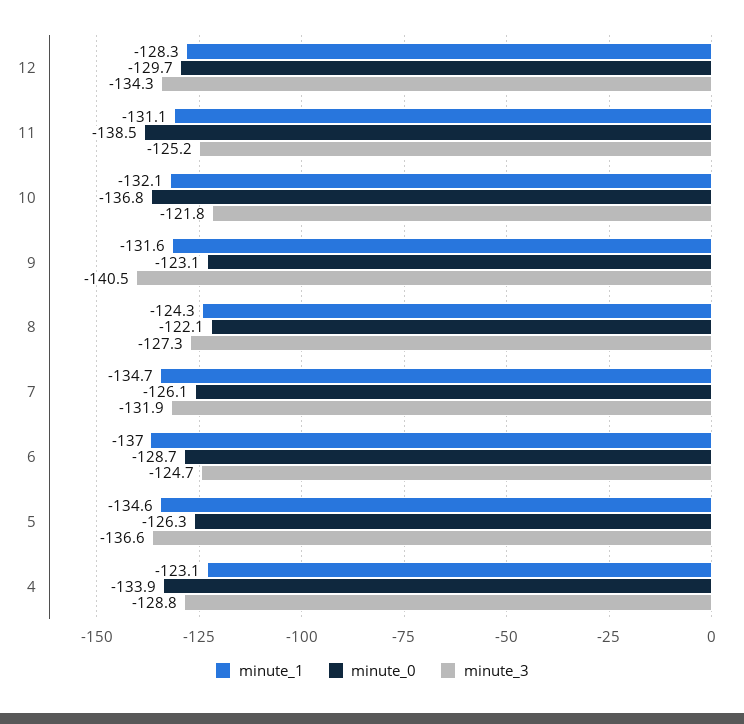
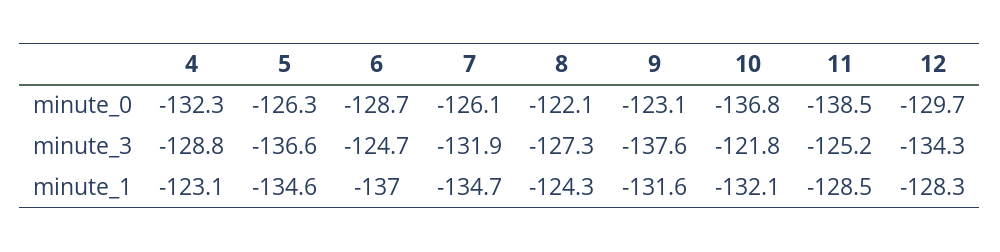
  {
    "minute_1": {
      "12": -128.3,
-     "11": -131.1,
+     "11": -128.5,
      "10": -132.1,
      "9": -131.6,
      "8": -124.3,
      "7": -134.7,
      "6": -137,
      "5": -134.6,
      "4": -123.1
    },
    "minute_0": {
      "12": -129.7,
      "11": -138.5,
      "10": -136.8,
      "9": -123.1,
      "8": -122.1,
      "7": -126.1,
      "6": -128.7,
      "5": -126.3,
-     "4": -133.9
+     "4": -132.3
    },
    "minute_3": {
      "12": -134.3,
      "11": -125.2,
      "10": -121.8,
-     "9": -140.5,
+     "9": -137.6,
      "8": -127.3,
      "7": -131.9,
      "6": -124.7,
      "5": -136.6,
      "4": -128.8
    }
  }

